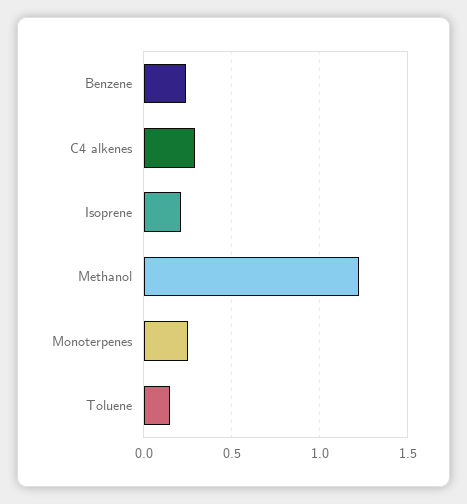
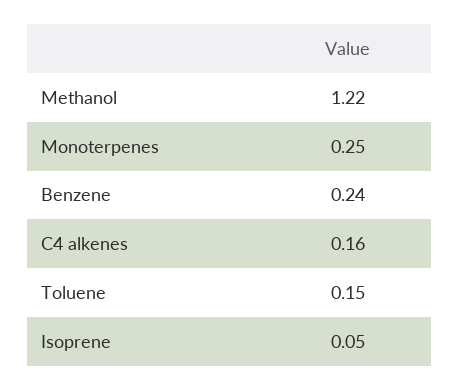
  {
    "Benzene": 0.24,
-   "C4 alkenes": 0.3,
+   "C4 alkenes": 0.16,
-   "Isoprene": 0.2,
+   "Isoprene": 0.05,
    "Methanol": 1.22,
    "Monoterpenes": 0.25,
    "Toluene": 0.15
  }

